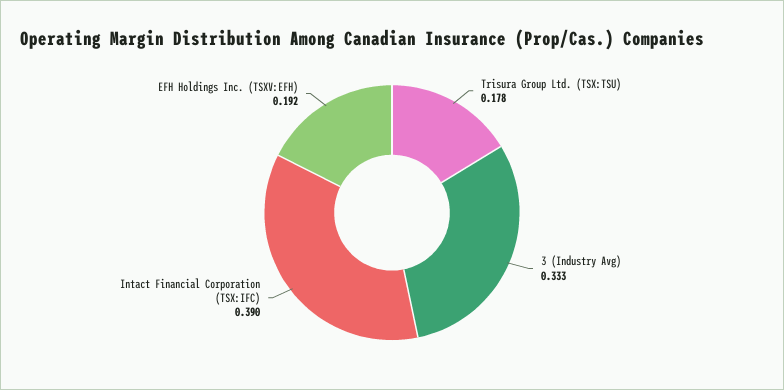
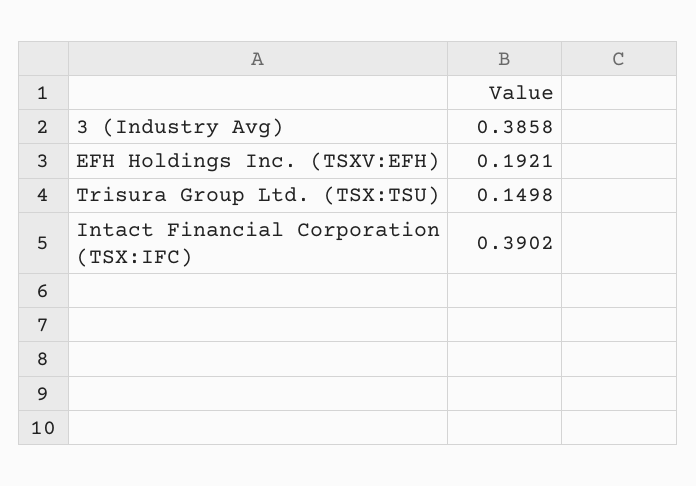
  {
-   "Trisura Group Ltd. (TSX:TSU)": 0.178,
+   "Trisura Group Ltd. (TSX:TSU)": 0.1498,
-   "3 (Industry Avg)": 0.333,
+   "3 (Industry Avg)": 0.3858,
    "Intact Financial Corporation (TSX:IFC)": 0.3902,
    "EFH Holdings Inc. (TSXV:EFH)": 0.1921
  }

